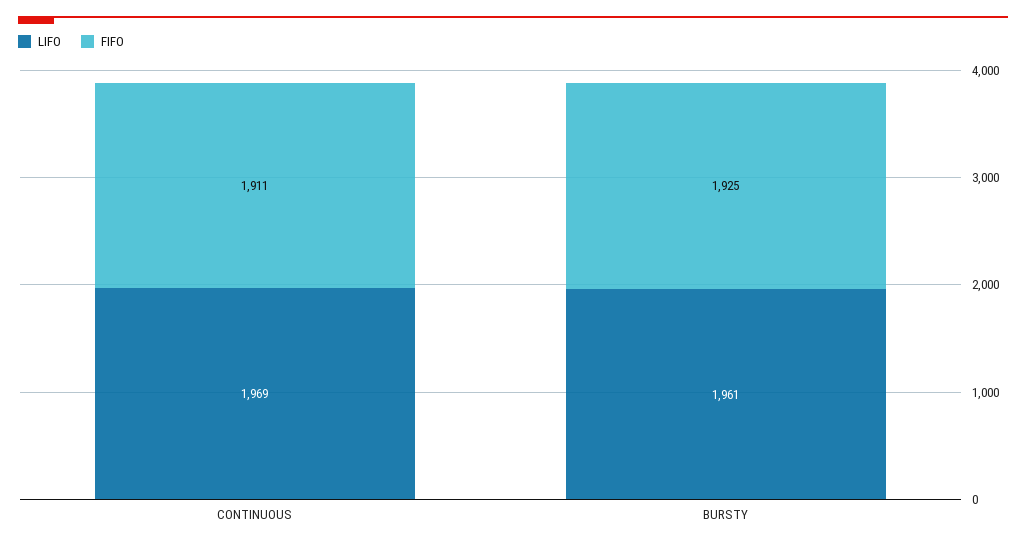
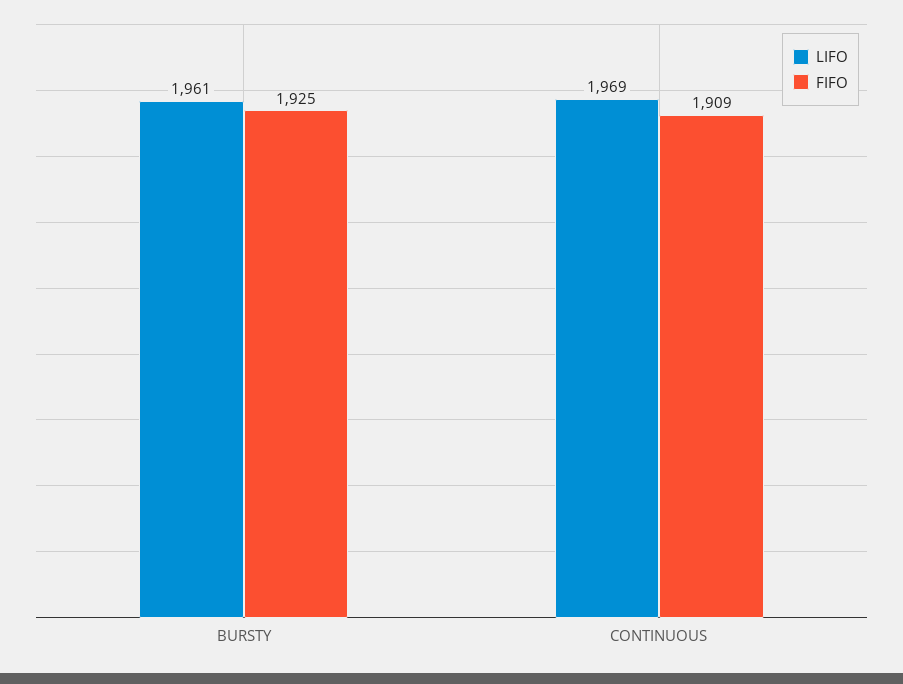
  {
    "LIFO": {
      "CONTINUOUS": 1969,
      "BURSTY": 1961
    },
    "FIFO": {
-     "CONTINUOUS": 1911,
+     "CONTINUOUS": 1909,
      "BURSTY": 1925
    }
  }

